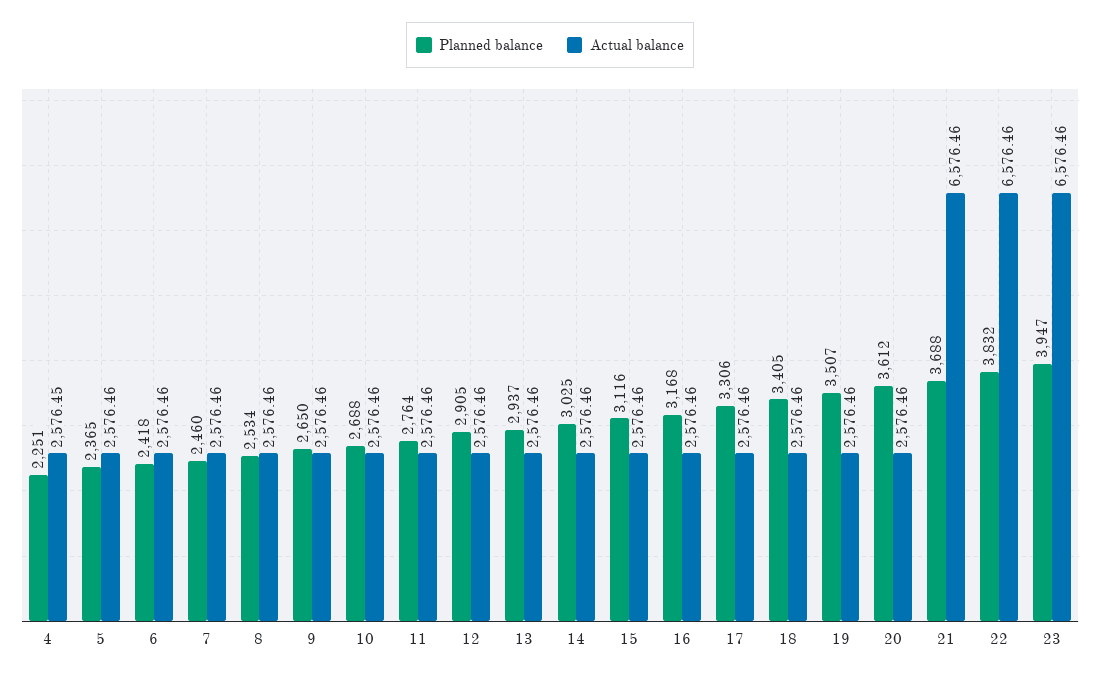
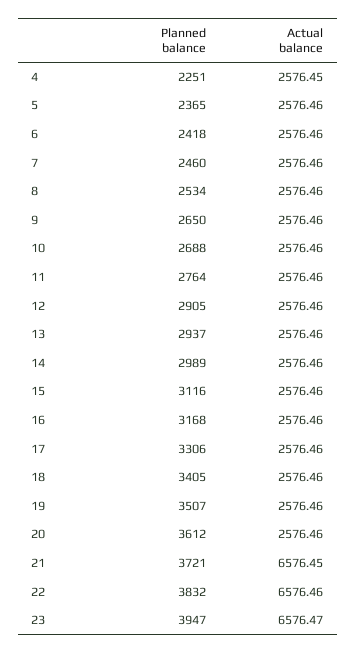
  {
    "Planned balance": {
      "4": 2251,
      "5": 2365,
      "6": 2418,
      "7": 2460,
      "8": 2534,
      "9": 2650,
      "10": 2688,
      "11": 2764,
      "12": 2905,
      "13": 2937,
-     "14": 3025,
+     "14": 2989,
      "15": 3116,
      "16": 3168,
      "17": 3306,
      "18": 3405,
      "19": 3507,
      "20": 3612,
-     "21": 3688,
+     "21": 3721,
      "22": 3832,
      "23": 3947
    },
    "Actual balance": {
      "4": 2576.45,
      "5": 2576.46,
      "6": 2576.46,
      "7": 2576.46,
      "8": 2576.46,
      "9": 2576.46,
      "10": 2576.46,
      "11": 2576.46,
      "12": 2576.46,
      "13": 2576.46,
      "14": 2576.46,
      "15": 2576.46,
      "16": 2576.46,
      "17": 2576.46,
      "18": 2576.46,
      "19": 2576.46,
      "20": 2576.46,
-     "21": 6576.46,
+     "21": 6576.45,
      "22": 6576.46,
-     "23": 6576.46
+     "23": 6576.47
    }
  }

